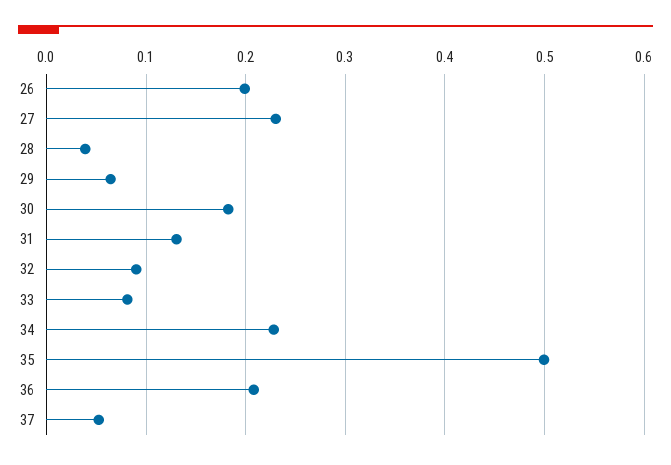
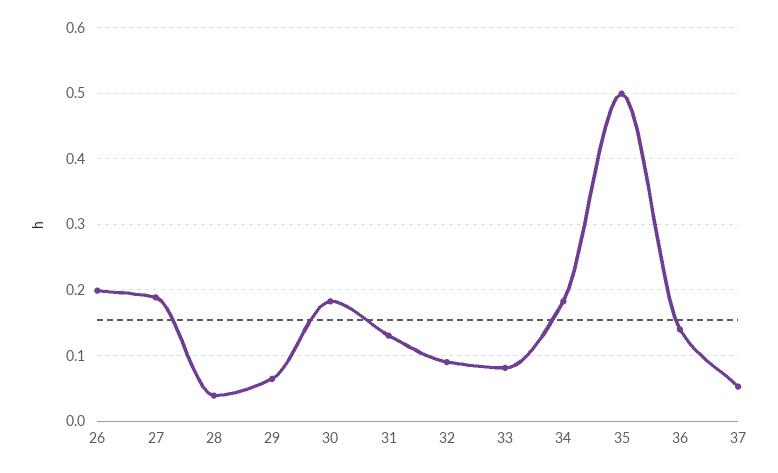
  {
    "26": 0.2,
-   "27": 0.23,
+   "27": 0.19,
    "28": 0.04,
    "29": 0.06,
    "30": 0.18,
    "31": 0.13,
    "32": 0.09,
    "33": 0.08,
-   "34": 0.23,
+   "34": 0.18,
    "35": 0.5,
-   "36": 0.21,
+   "36": 0.14,
    "37": 0.05
  }

